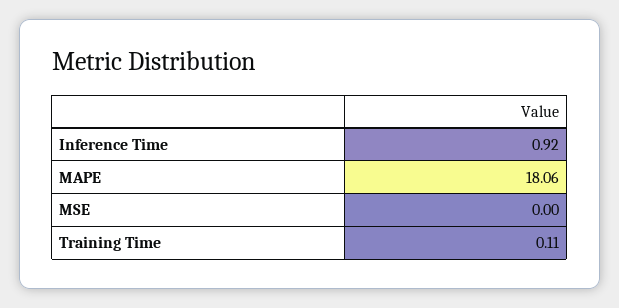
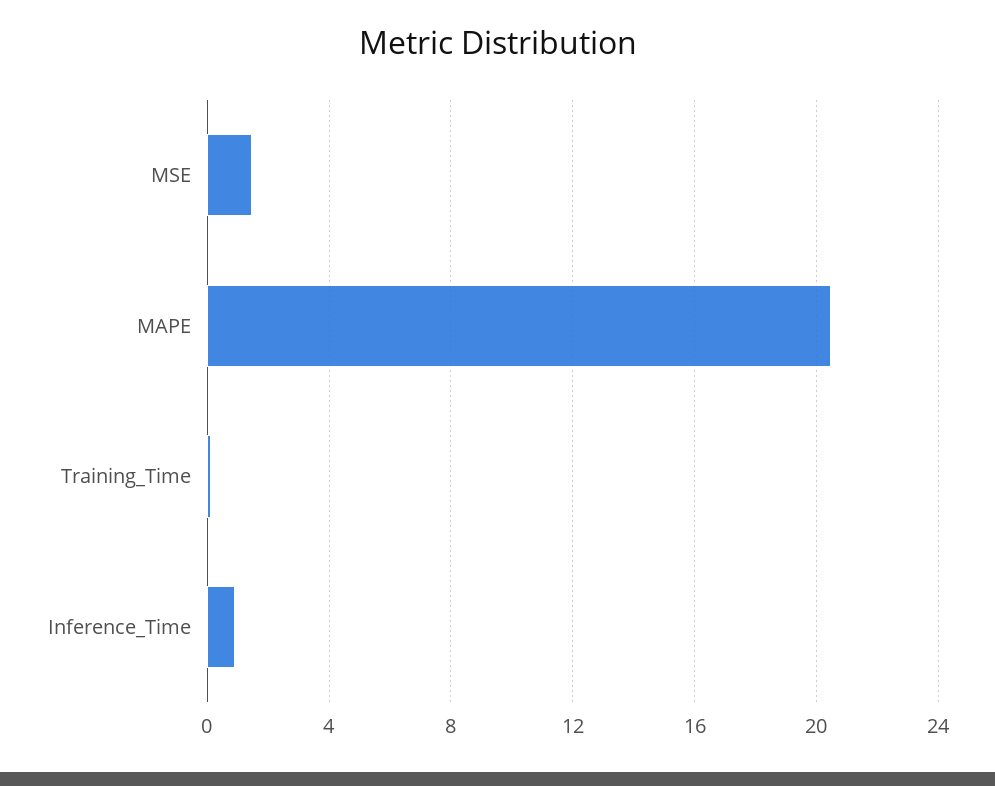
  {
    "Inference Time": 0.92,
-   "MAPE": 18.06,
+   "MAPE": 20.5,
-   "MSE": 0,
+   "MSE": 1.5,
    "Training Time": 0.11
  }

